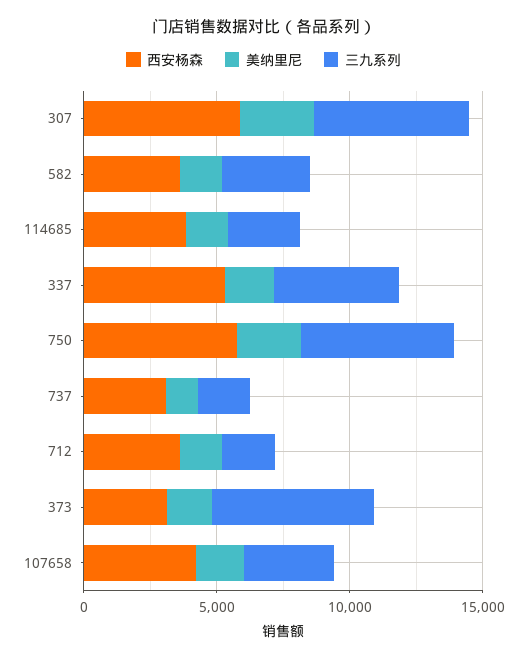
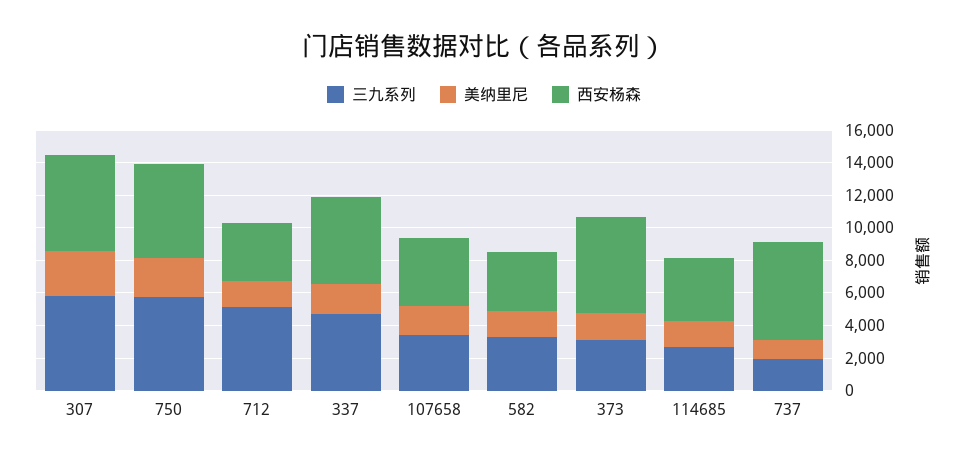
  {
    "西安杨森": {
      "307": 6000,
      "582": 3500,
      "114685": 4000,
      "337": 5500,
      "750": 6000,
-     "737": 3000,
+     "737": 6000,
      "712": 3500,
-     "373": 3000,
+     "373": 6000,
      "107658": 4000
    },
    "美纳里尼": {
      "307": 3000,
      "582": 1500,
      "114685": 1500,
      "337": 2000,
      "750": 2500,
      "737": 1000,
      "712": 1500,
      "373": 1500,
      "107658": 2000
    },
    "三九系列": {
      "307": 6000,
      "582": 3500,
      "114685": 2500,
      "337": 4500,
      "750": 6000,
      "737": 2000,
-     "712": 2000,
+     "712": 5000,
-     "373": 6000,
+     "373": 3000,
      "107658": 3500
    }
  }

